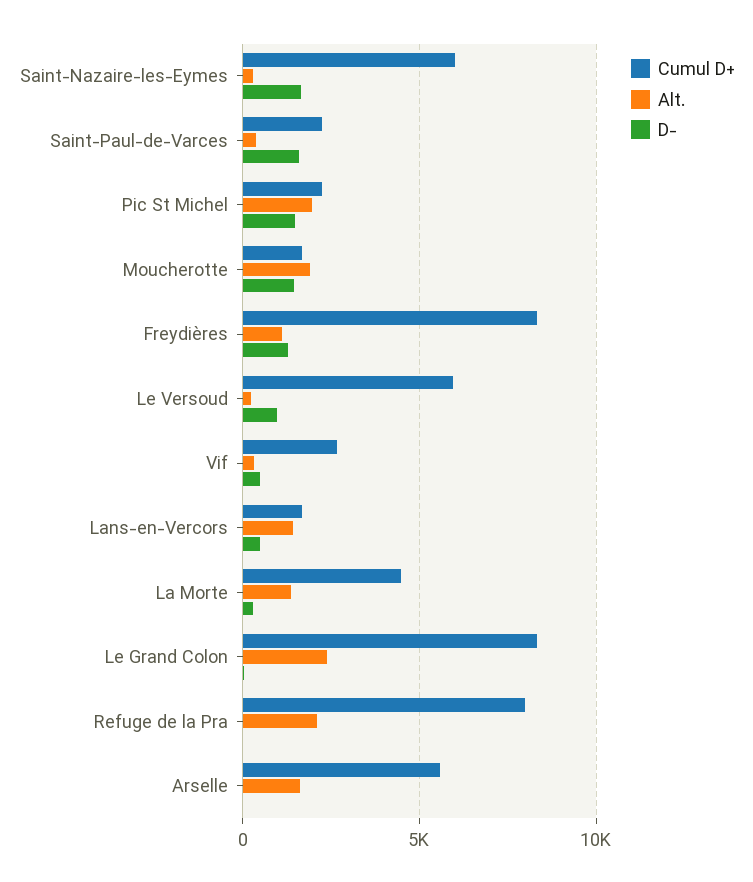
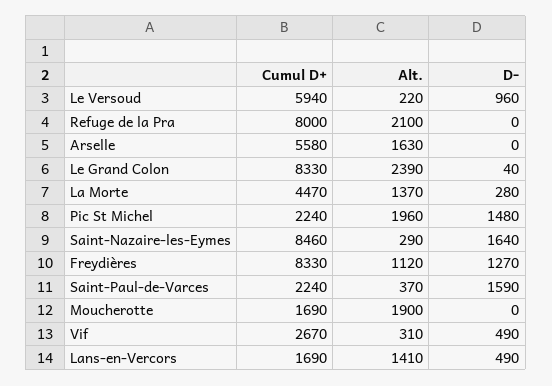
  {
    "Cumul D+": {
-     "Saint-Nazaire-les-Eymes": 6000,
+     "Saint-Nazaire-les-Eymes": 8460,
      "Saint-Paul-de-Varces": 2240,
      "Pic St Michel": 2240,
      "Moucherotte": 1690,
      "Freydières": 8330,
      "Le Versoud": 5940,
      "Vif": 2670,
      "Lans-en-Vercors": 1690,
      "La Morte": 4470,
      "Le Grand Colon": 8330,
      "Refuge de la Pra": 8000,
      "Arselle": 5580
    },
    "Alt.": {
      "Saint-Nazaire-les-Eymes": 290,
      "Saint-Paul-de-Varces": 370,
      "Pic St Michel": 1960,
      "Moucherotte": 1900,
      "Freydières": 1120,
      "Le Versoud": 220,
      "Vif": 310,
      "Lans-en-Vercors": 1410,
      "La Morte": 1370,
      "Le Grand Colon": 2390,
      "Refuge de la Pra": 2100,
      "Arselle": 1630
    },
    "D-": {
      "Saint-Nazaire-les-Eymes": 1640,
      "Saint-Paul-de-Varces": 1590,
      "Pic St Michel": 1480,
-     "Moucherotte": 1500,
+     "Moucherotte": 0,
      "Freydières": 1270,
      "Le Versoud": 960,
      "Vif": 490,
      "Lans-en-Vercors": 490,
      "La Morte": 280,
      "Le Grand Colon": 40,
      "Refuge de la Pra": 0,
      "Arselle": 0
    }
  }

